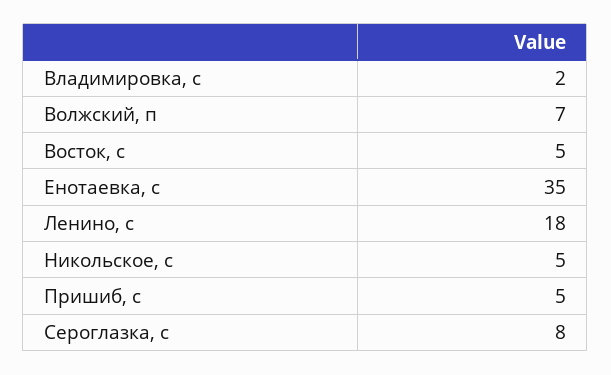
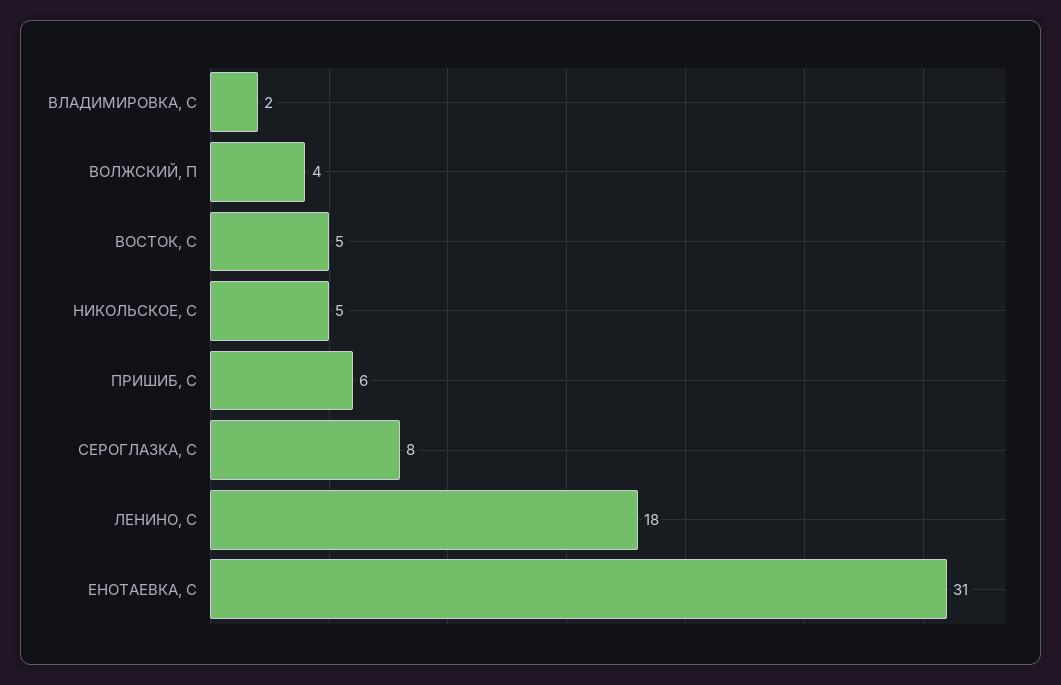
  {
    "Владимировка, с": 2,
-   "Волжский, п": 7,
+   "Волжский, п": 4,
    "Восток, с": 5,
-   "Енотаевка, с": 35,
+   "Енотаевка, с": 31,
    "Ленино, с": 18,
    "Никольское, с": 5,
-   "Пришиб, с": 5,
+   "Пришиб, с": 6,
    "Сероглазка, с": 8
  }

